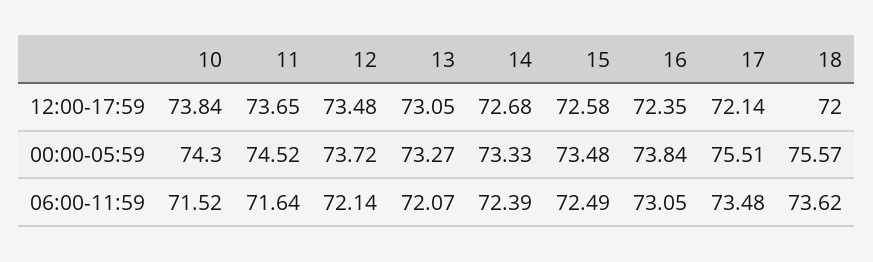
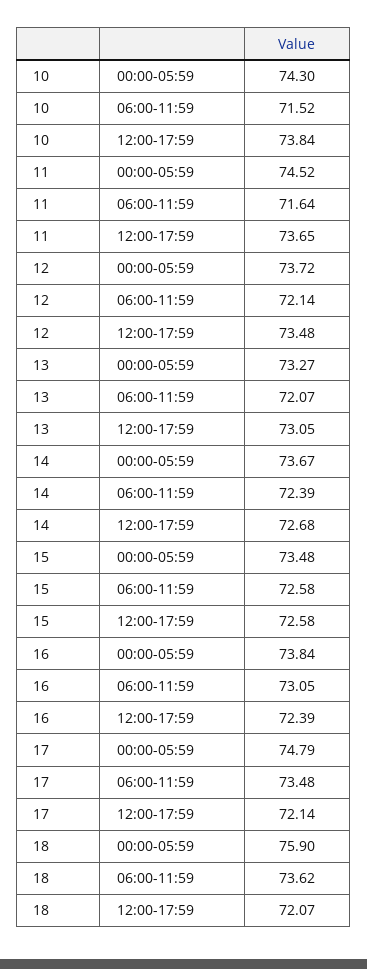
  {
    "10": {
      "12:00-17:59": 73.84,
      "00:00-05:59": 74.3,
      "06:00-11:59": 71.52
    },
    "11": {
      "12:00-17:59": 73.65,
      "00:00-05:59": 74.52,
      "06:00-11:59": 71.64
    },
    "12": {
      "12:00-17:59": 73.48,
      "00:00-05:59": 73.72,
      "06:00-11:59": 72.14
    },
    "13": {
      "12:00-17:59": 73.05,
      "00:00-05:59": 73.27,
      "06:00-11:59": 72.07
    },
    "14": {
      "12:00-17:59": 72.68,
-     "00:00-05:59": 73.33,
+     "00:00-05:59": 73.67,
      "06:00-11:59": 72.39
    },
    "15": {
      "12:00-17:59": 72.58,
      "00:00-05:59": 73.48,
-     "06:00-11:59": 72.49
+     "06:00-11:59": 72.58
    },
    "16": {
-     "12:00-17:59": 72.35,
+     "12:00-17:59": 72.39,
      "00:00-05:59": 73.84,
      "06:00-11:59": 73.05
    },
    "17": {
      "12:00-17:59": 72.14,
-     "00:00-05:59": 75.51,
+     "00:00-05:59": 74.79,
      "06:00-11:59": 73.48
    },
    "18": {
-     "12:00-17:59": 72,
+     "12:00-17:59": 72.07,
-     "00:00-05:59": 75.57,
+     "00:00-05:59": 75.9,
      "06:00-11:59": 73.62
    }
  }

